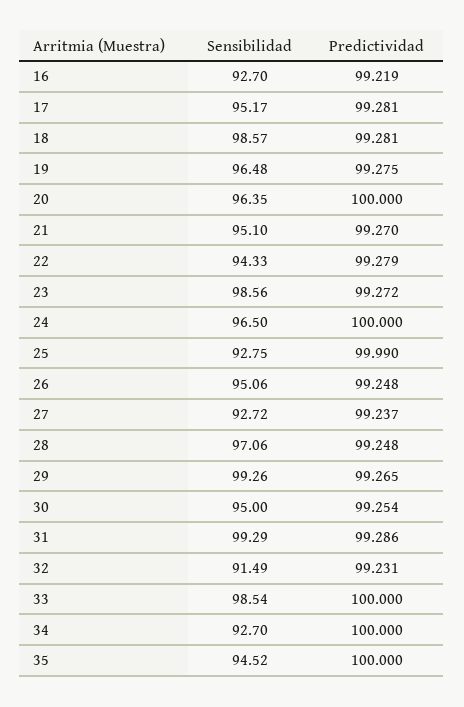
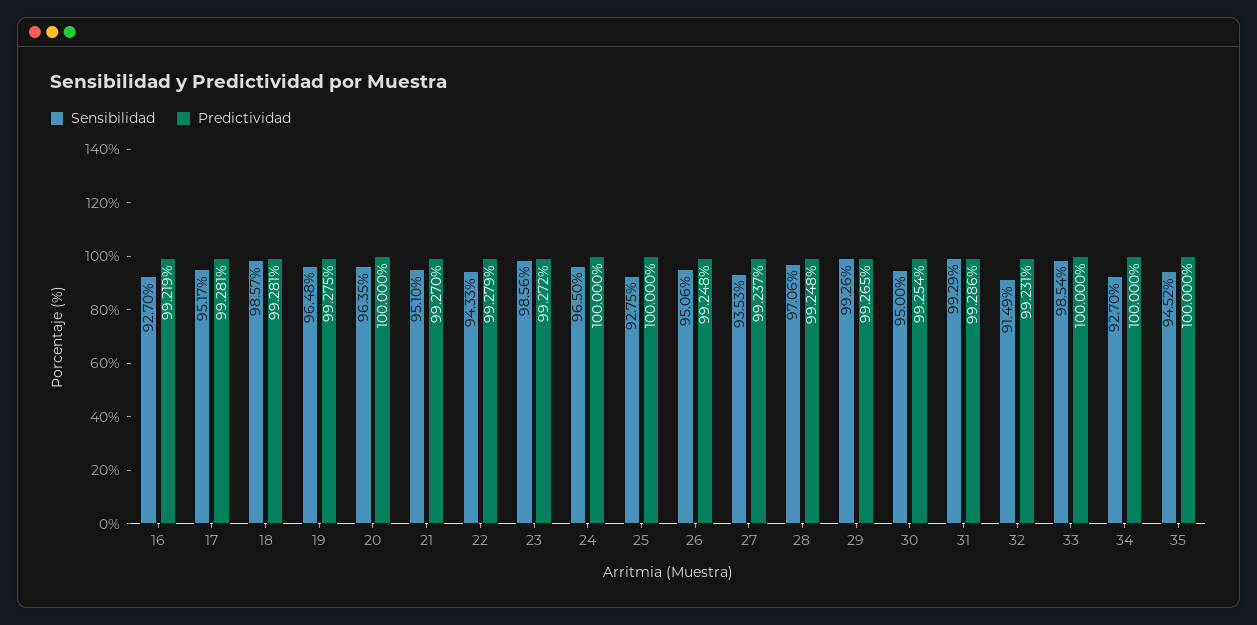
  {
    "Sensibilidad": {
      "16": 92.7,
      "17": 95.17,
      "18": 98.57,
      "19": 96.48,
      "20": 96.35,
      "21": 95.1,
      "22": 94.33,
      "23": 98.56,
      "24": 96.5,
      "25": 92.75,
      "26": 95.06,
-     "27": 92.72,
+     "27": 93.53,
      "28": 97.06,
      "29": 99.26,
      "30": 95,
      "31": 99.29,
      "32": 91.49,
      "33": 98.54,
      "34": 92.7,
      "35": 94.52
    },
    "Predictividad": {
      "16": 99.219,
      "17": 99.281,
      "18": 99.281,
      "19": 99.275,
      "20": 100,
      "21": 99.27,
      "22": 99.279,
      "23": 99.272,
      "24": 100,
-     "25": 99.99,
+     "25": 100,
      "26": 99.248,
      "27": 99.237,
      "28": 99.248,
      "29": 99.265,
      "30": 99.254,
      "31": 99.286,
      "32": 99.231,
      "33": 100,
      "34": 100,
      "35": 100
    }
  }

